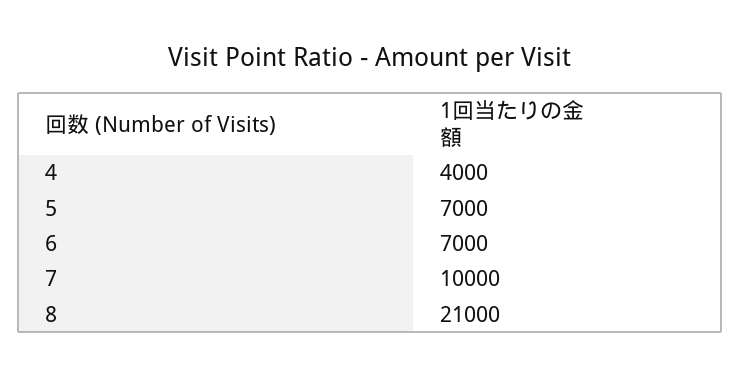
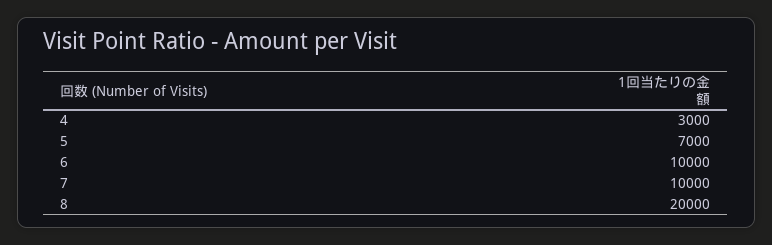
  {
-   "4": 4000,
+   "4": 3000,
    "5": 7000,
-   "6": 7000,
+   "6": 10000,
    "7": 10000,
-   "8": 21000
+   "8": 20000
  }

